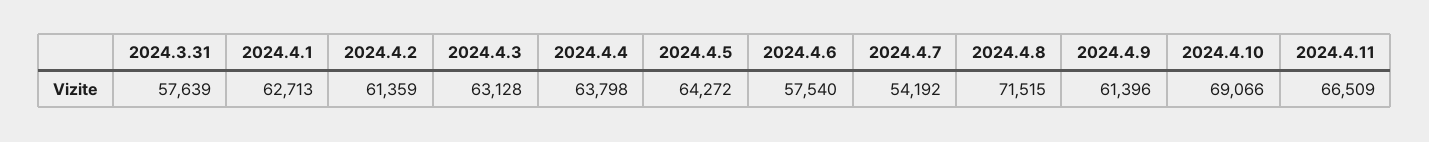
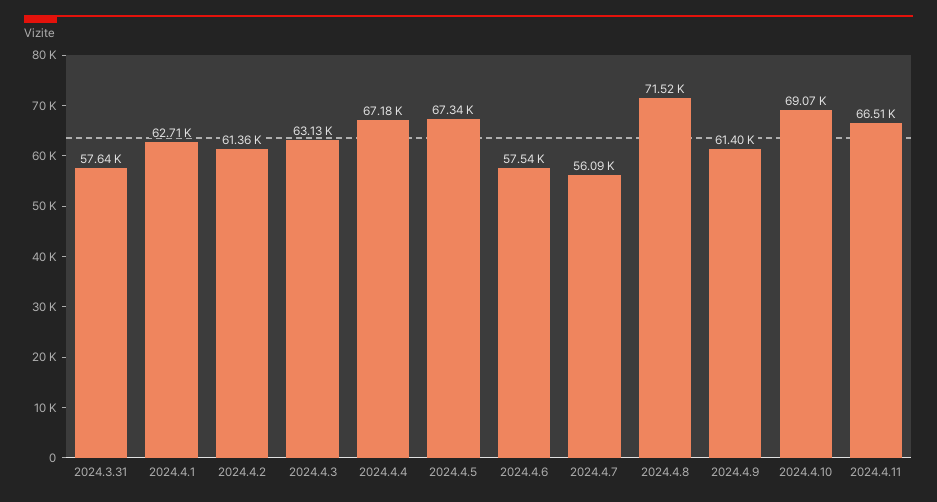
  {
    "2024.3.31": 57639,
    "2024.4.1": 62713,
    "2024.4.2": 61359,
    "2024.4.3": 63128,
-   "2024.4.4": 63798,
+   "2024.4.4": 67180,
-   "2024.4.5": 64272,
+   "2024.4.5": 67340,
    "2024.4.6": 57540,
-   "2024.4.7": 54192,
+   "2024.4.7": 56090,
    "2024.4.8": 71515,
    "2024.4.9": 61396,
    "2024.4.10": 69066,
    "2024.4.11": 66509
  }

